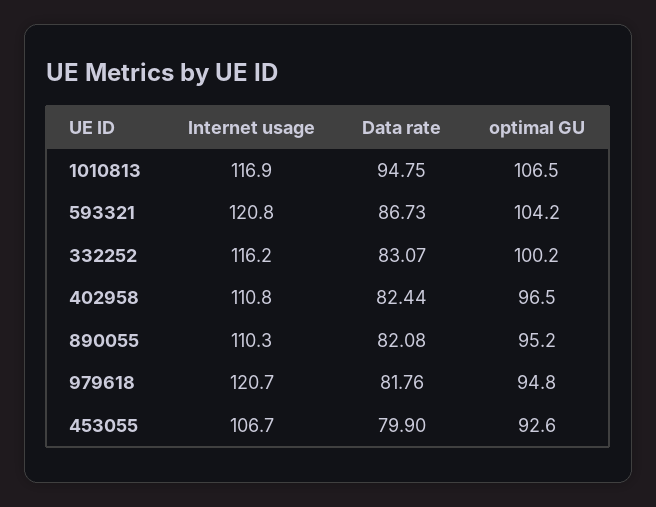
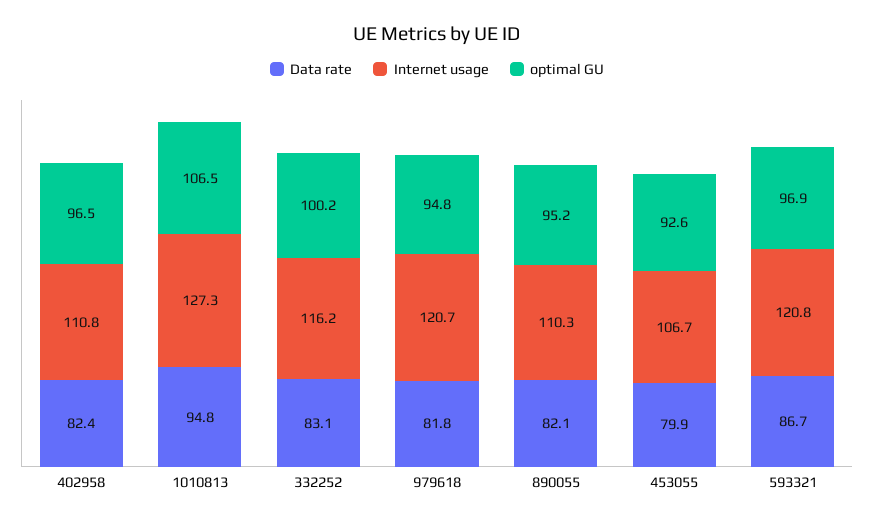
  {
    "Internet usage": {
-     "1010813": 116.9,
+     "1010813": 127.3,
      "593321": 120.8,
      "332252": 116.2,
      "402958": 110.8,
      "890055": 110.3,
      "979618": 120.7,
      "453055": 106.7
    },
    "Data rate": {
      "1010813": 94.75,
      "593321": 86.73,
      "332252": 83.07,
      "402958": 82.44,
      "890055": 82.08,
      "979618": 81.76,
      "453055": 79.9
    },
    "optimal GU": {
      "1010813": 106.5,
-     "593321": 104.2,
+     "593321": 96.9,
      "332252": 100.2,
      "402958": 96.5,
      "890055": 95.2,
      "979618": 94.8,
      "453055": 92.6
    }
  }

